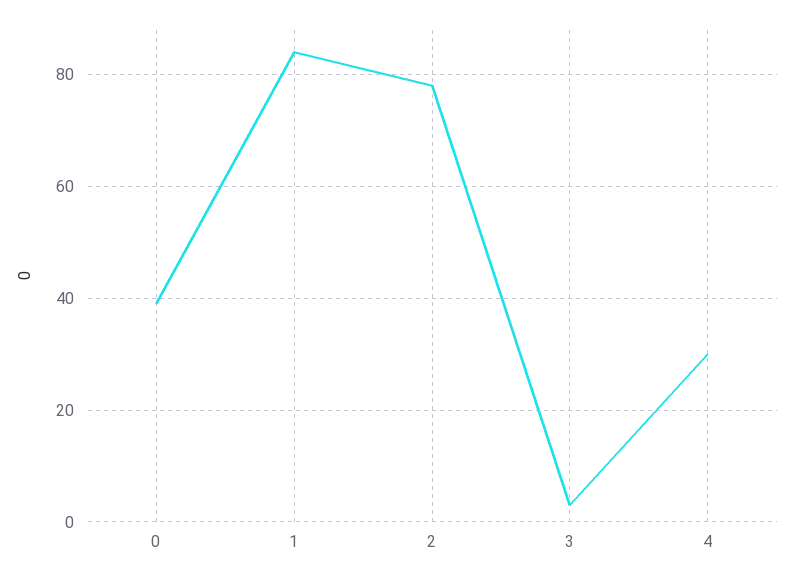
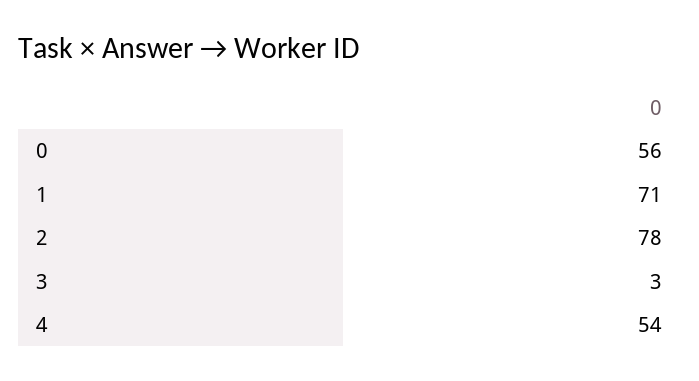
  {
-   "0": 40,
+   "0": 56,
-   "1": 85,
+   "1": 71,
    "2": 78,
    "3": 3,
-   "4": 30
+   "4": 54
  }

